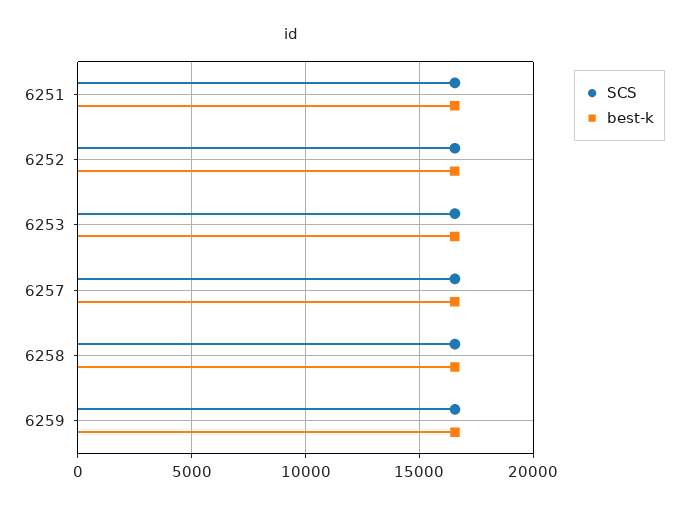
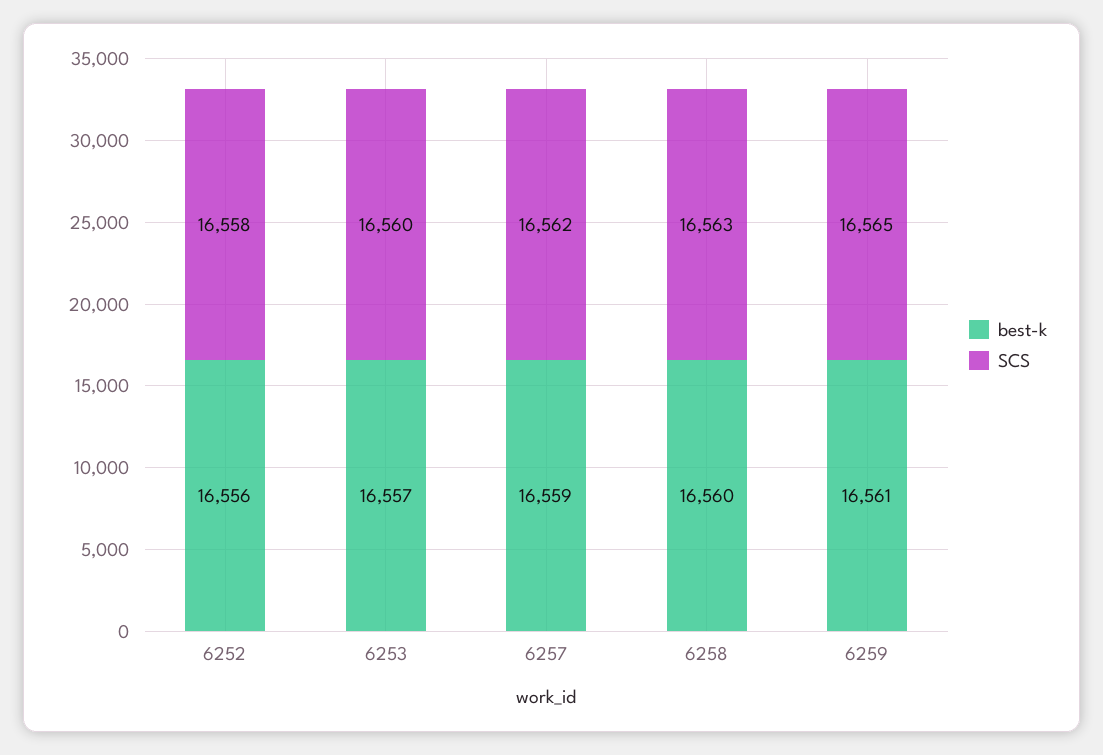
  {
    "SCS": {
-     "6251": 16500,
      "6252": 16558,
      "6253": 16560,
      "6257": 16562,
      "6258": 16563,
      "6259": 16565
    },
    "best-k": {
-     "6251": 16500,
      "6252": 16556,
      "6253": 16557,
      "6257": 16559,
      "6258": 16560,
      "6259": 16561
    }
  }

